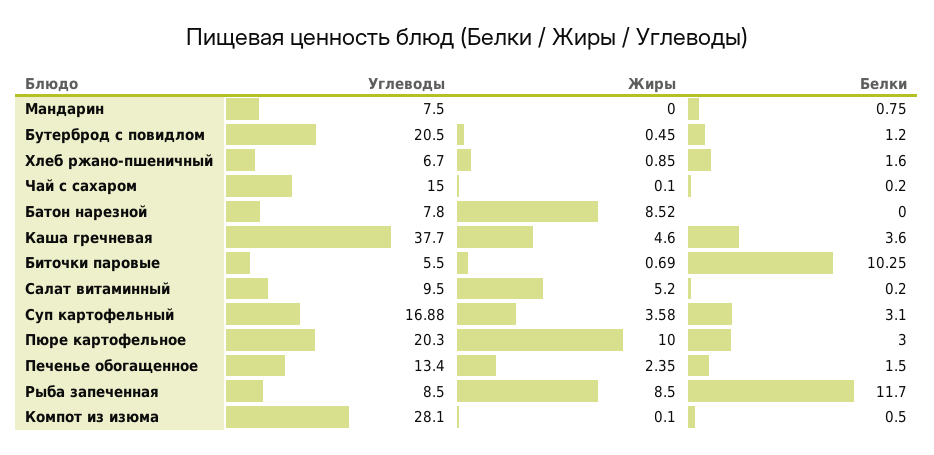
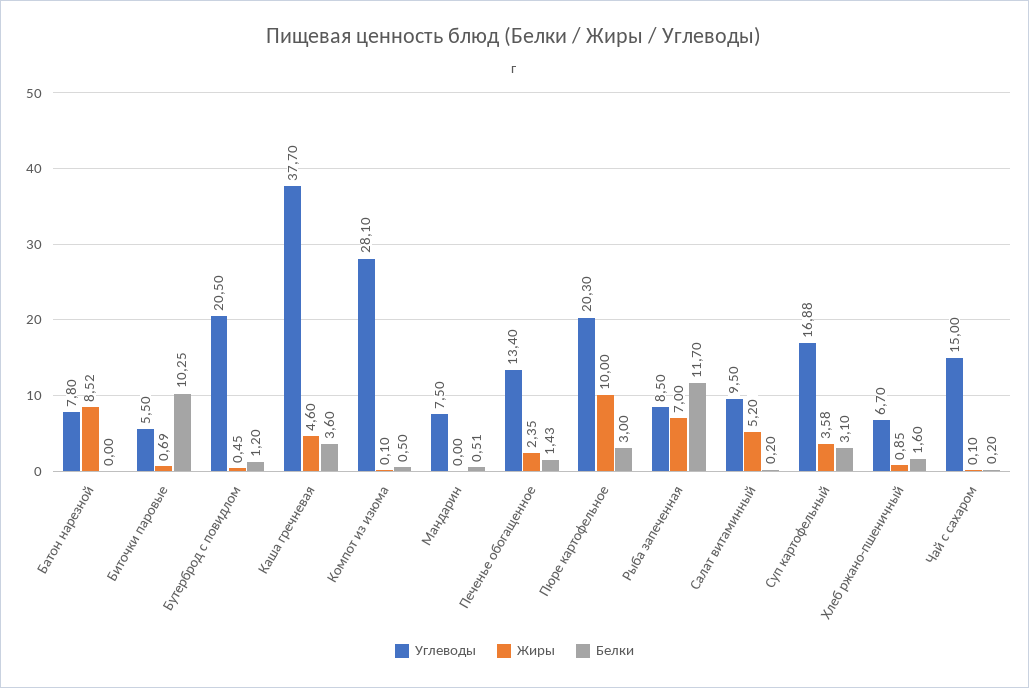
  {
    "Углеводы": {
      "Мандарин": 7.5,
      "Бутерброд с повидлом": 20.5,
      "Хлеб ржано-пшеничный": 6.7,
      "Чай с сахаром": 15,
      "Батон нарезной": 7.8,
      "Каша гречневая": 37.7,
      "Биточки паровые": 5.5,
      "Салат витаминный": 9.5,
      "Суп картофельный": 16.88,
      "Пюре картофельное": 20.3,
      "Печенье обогащенное": 13.4,
      "Рыба запеченная": 8.5,
      "Компот из изюма": 28.1
    },
    "Жиры": {
      "Мандарин": 0,
      "Бутерброд с повидлом": 0.45,
      "Хлеб ржано-пшеничный": 0.85,
      "Чай с сахаром": 0.1,
      "Батон нарезной": 8.52,
      "Каша гречневая": 4.6,
      "Биточки паровые": 0.69,
      "Салат витаминный": 5.2,
      "Суп картофельный": 3.58,
      "Пюре картофельное": 10,
      "Печенье обогащенное": 2.35,
-     "Рыба запеченная": 8.5,
+     "Рыба запеченная": 7,
      "Компот из изюма": 0.1
    },
    "Белки": {
-     "Мандарин": 0.75,
+     "Мандарин": 0.51,
      "Бутерброд с повидлом": 1.2,
      "Хлеб ржано-пшеничный": 1.6,
      "Чай с сахаром": 0.2,
      "Батон нарезной": 0,
      "Каша гречневая": 3.6,
      "Биточки паровые": 10.25,
      "Салат витаминный": 0.2,
      "Суп картофельный": 3.1,
      "Пюре картофельное": 3,
-     "Печенье обогащенное": 1.5,
+     "Печенье обогащенное": 1.43,
      "Рыба запеченная": 11.7,
      "Компот из изюма": 0.5
    }
  }

